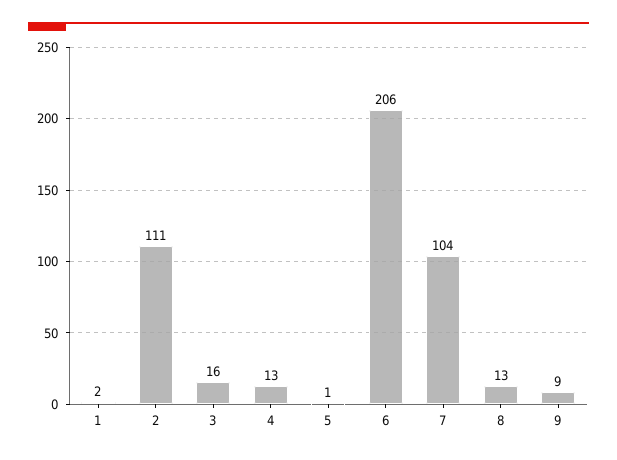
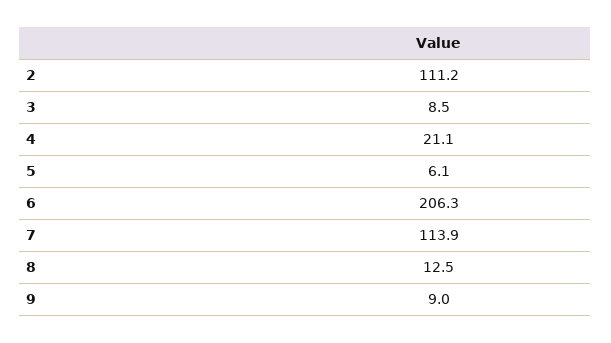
  {
-   "1": 2,
    "2": 111.2,
-   "3": 16,
+   "3": 8.5,
-   "4": 13,
+   "4": 21.1,
-   "5": 1,
+   "5": 6.1,
    "6": 206.3,
-   "7": 104,
+   "7": 113.9,
    "8": 12.5,
    "9": 9
  }

